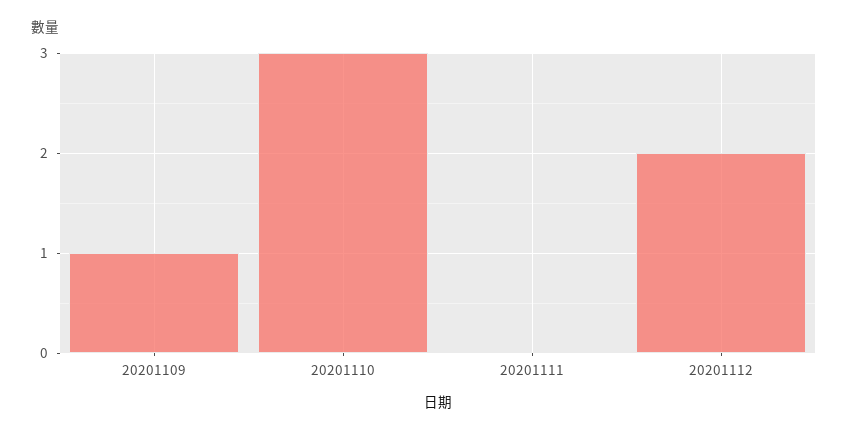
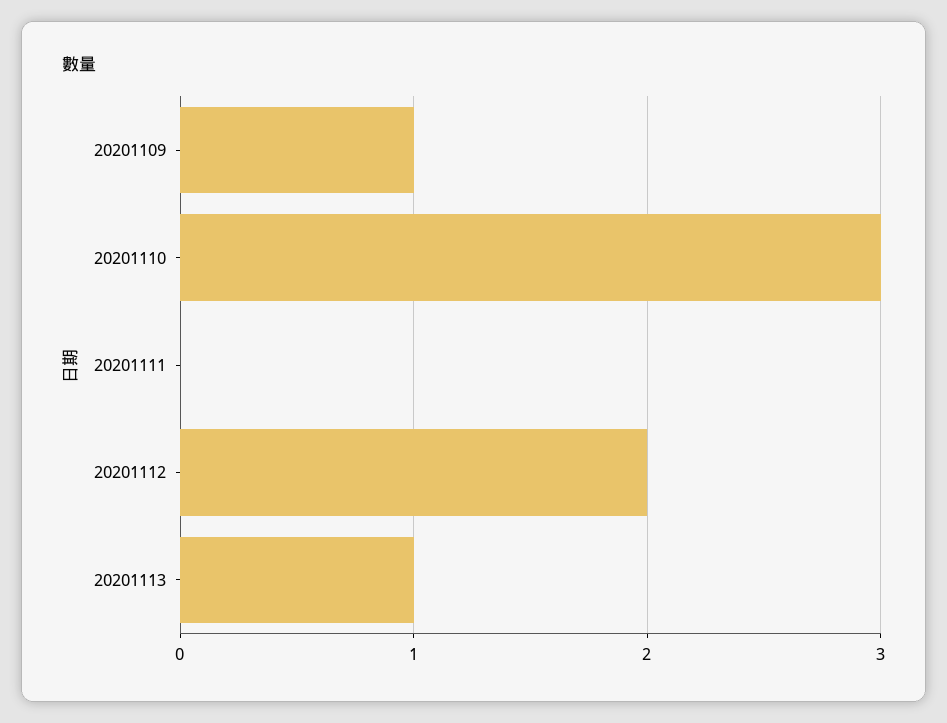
  {
    "20201109": 1,
    "20201110": 3,
    "20201111": 0,
-   "20201112": 2
+   "20201112": 2,
+   "20201113": 1
  }

